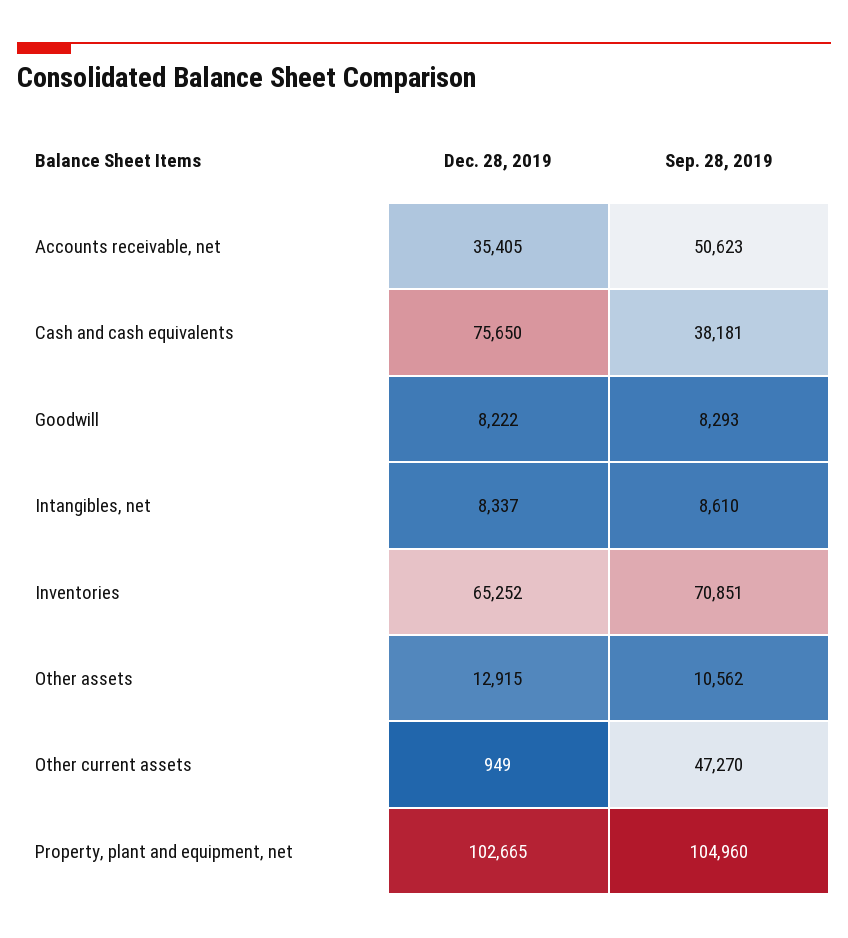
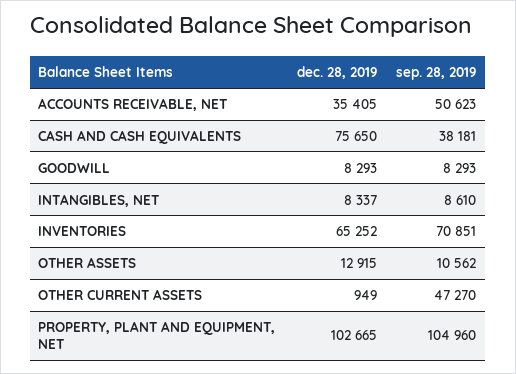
  {
    "Dec. 28, 2019": {
      "Accounts receivable, net": 35405,
      "Cash and cash equivalents": 75650,
-     "Goodwill": 8222,
+     "Goodwill": 8293,
      "Intangibles, net": 8337,
      "Inventories": 65252,
      "Other assets": 12915,
      "Other current assets": 949,
      "Property, plant and equipment, net": 102665
    },
    "Sep. 28, 2019": {
      "Accounts receivable, net": 50623,
      "Cash and cash equivalents": 38181,
      "Goodwill": 8293,
      "Intangibles, net": 8610,
      "Inventories": 70851,
      "Other assets": 10562,
      "Other current assets": 47270,
      "Property, plant and equipment, net": 104960
    }
  }

